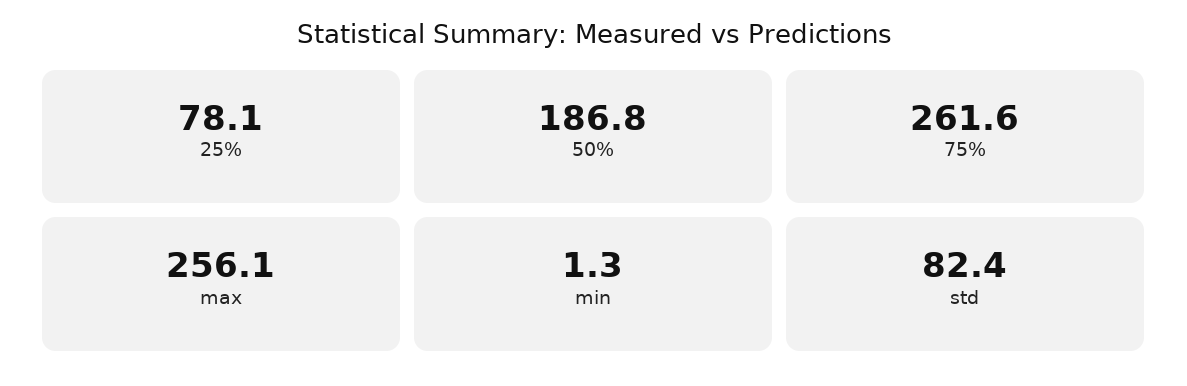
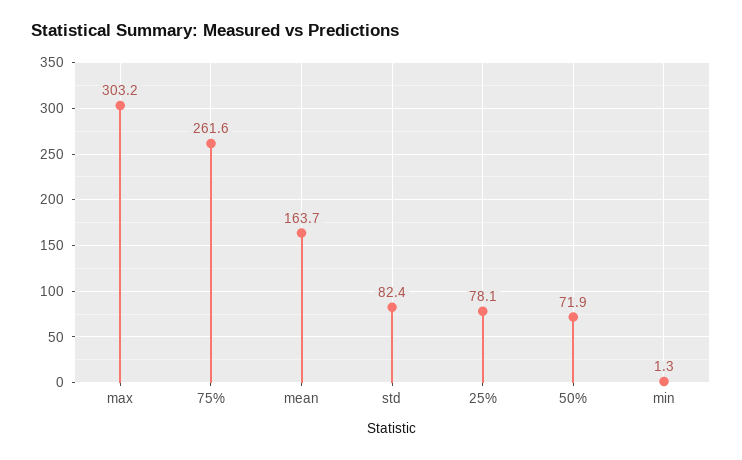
  {
    "25%": 78.1,
-   "50%": 186.8,
+   "50%": 71.9,
    "75%": 261.6,
-   "max": 256.1,
+   "max": 303.2,
    "min": 1.3,
-   "std": 82.4
+   "std": 82.4,
+   "mean": 163.7
  }

